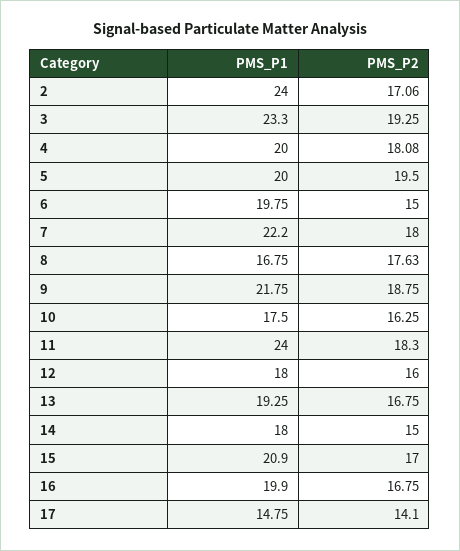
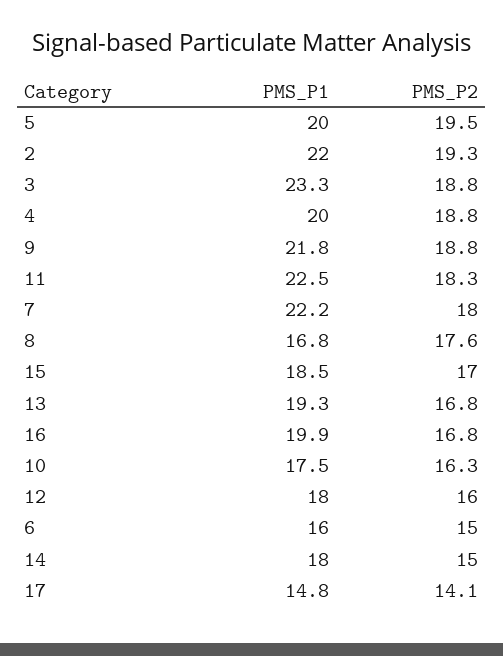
  {
    "PMS_P1": {
-     "2": 24,
+     "2": 22,
      "3": 23.3,
      "4": 20,
      "5": 20,
-     "6": 19.75,
+     "6": 16,
      "7": 22.2,
      "8": 16.75,
      "9": 21.75,
      "10": 17.5,
-     "11": 24,
+     "11": 22.5,
      "12": 18,
      "13": 19.25,
      "14": 18,
-     "15": 20.9,
+     "15": 18.5,
      "16": 19.9,
      "17": 14.75
    },
    "PMS_P2": {
-     "2": 17.06,
+     "2": 19.3,
-     "3": 19.25,
+     "3": 18.8,
-     "4": 18.08,
+     "4": 18.8,
      "5": 19.5,
      "6": 15,
      "7": 18,
      "8": 17.63,
      "9": 18.75,
      "10": 16.25,
      "11": 18.3,
      "12": 16,
      "13": 16.75,
      "14": 15,
      "15": 17,
      "16": 16.75,
      "17": 14.1
    }
  }

